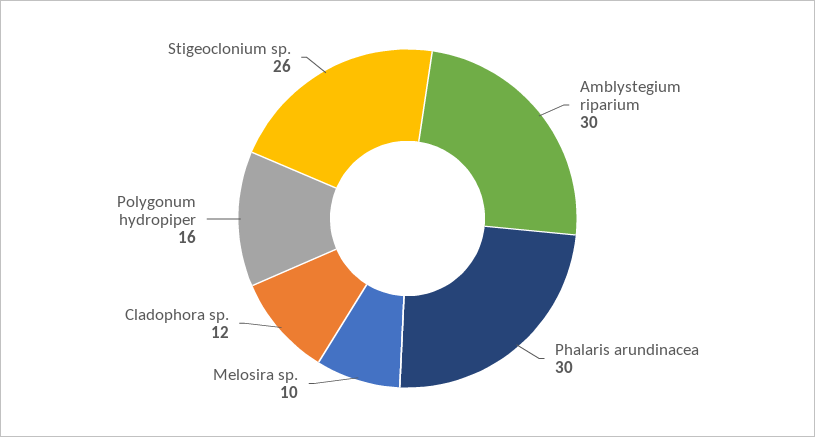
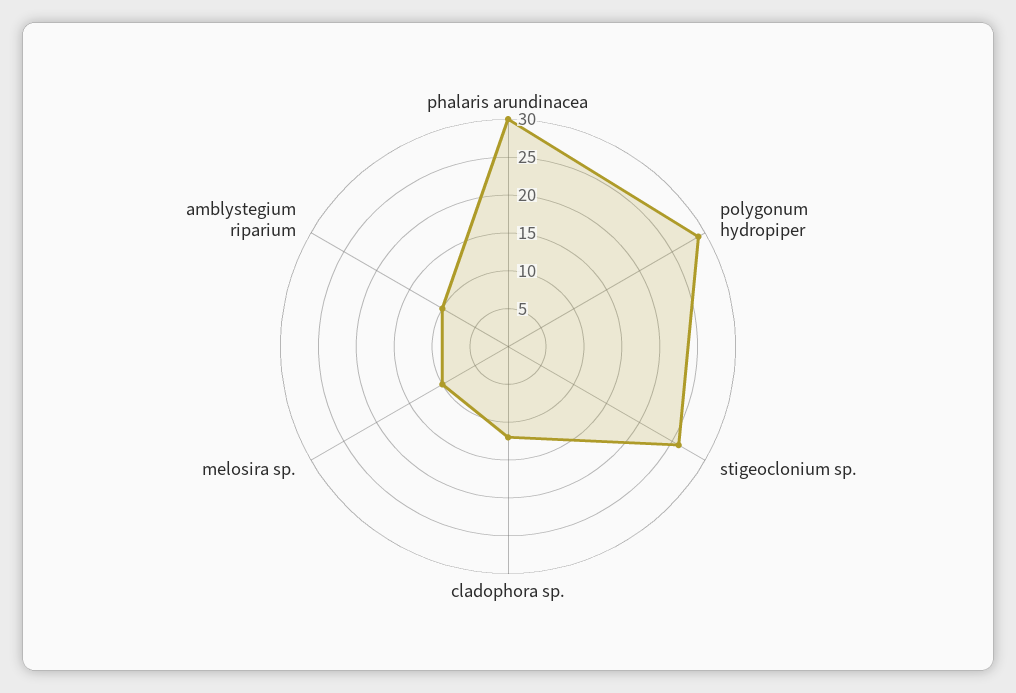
  {
-   "Amblystegium riparium": 30,
+   "Amblystegium riparium": 10,
    "Phalaris arundinacea": 30,
    "Melosira sp.": 10,
    "Cladophora sp.": 12,
-   "Polygonum hydropiper": 16,
+   "Polygonum hydropiper": 30,
    "Stigeoclonium sp.": 26
  }

